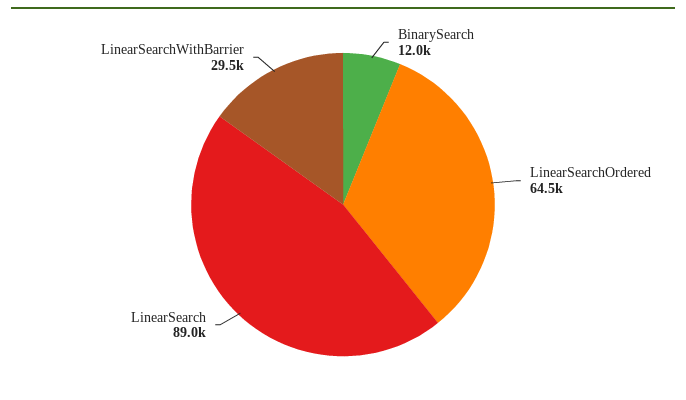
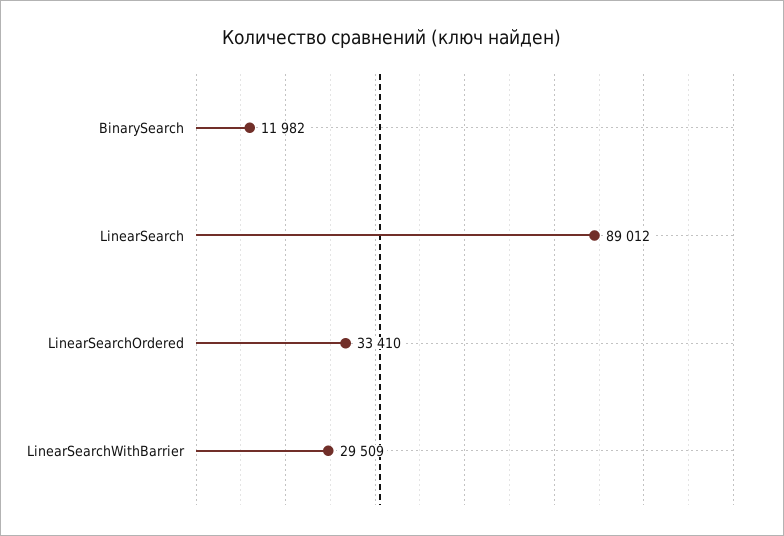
  {
    "BinarySearch": 11982,
-   "LinearSearchOrdered": 64500,
+   "LinearSearchOrdered": 33410,
    "LinearSearch": 89012,
    "LinearSearchWithBarrier": 29509
  }

